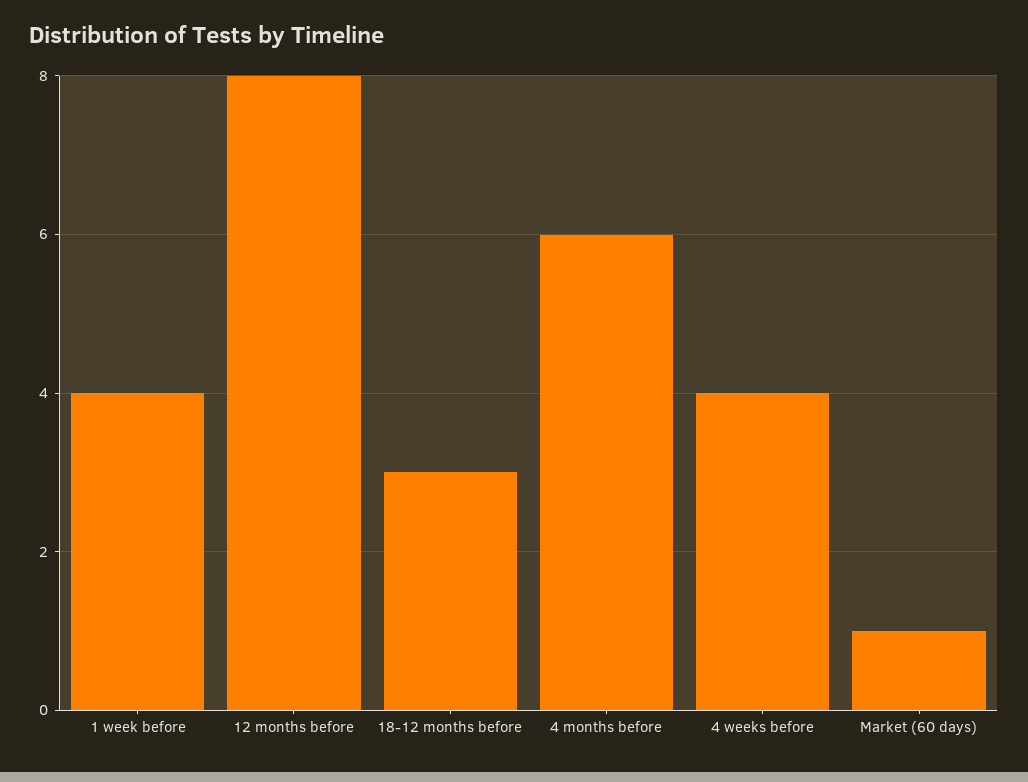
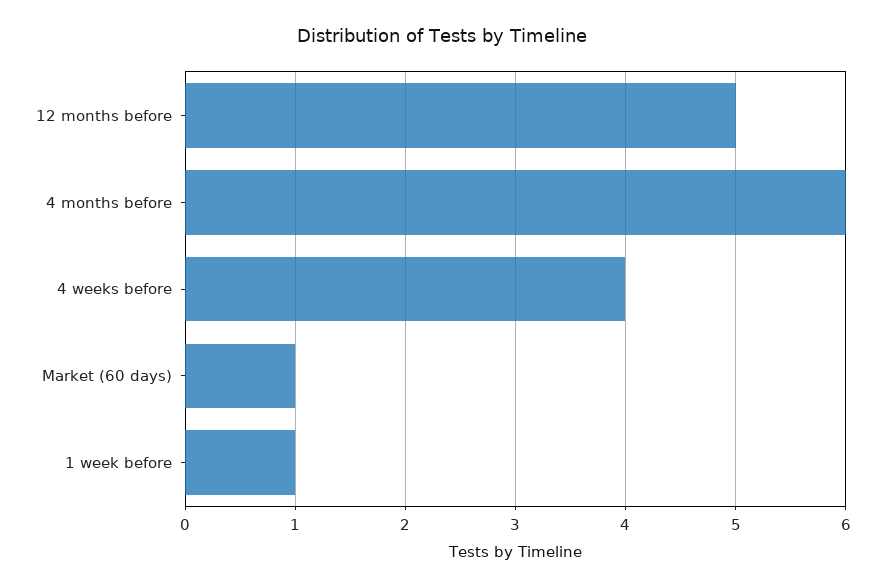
  {
-   "1 week before": 4,
+   "1 week before": 1,
-   "12 months before": 8,
+   "12 months before": 5,
-   "18-12 months before": 3,
    "4 months before": 6,
    "4 weeks before": 4,
    "Market (60 days)": 1
  }

